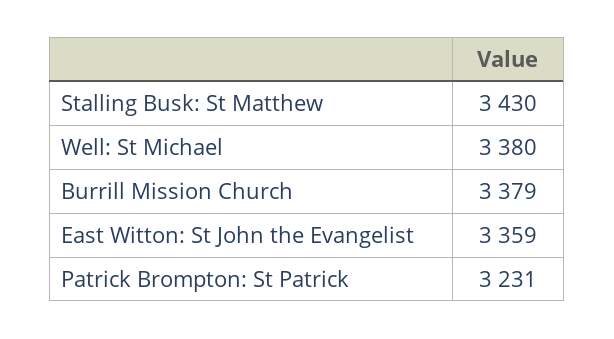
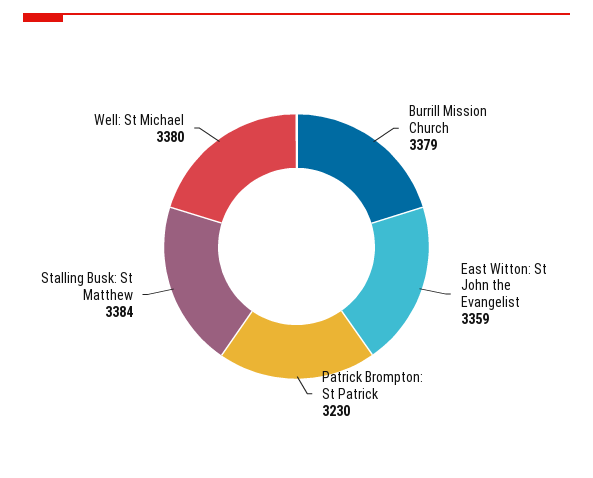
  {
-   "Stalling Busk: St Matthew": 3430,
+   "Stalling Busk: St Matthew": 3384,
    "Well: St Michael": 3380,
    "Burrill Mission Church": 3379,
    "East Witton: St John the Evangelist": 3359,
-   "Patrick Brompton: St Patrick": 3231
+   "Patrick Brompton: St Patrick": 3230
  }

